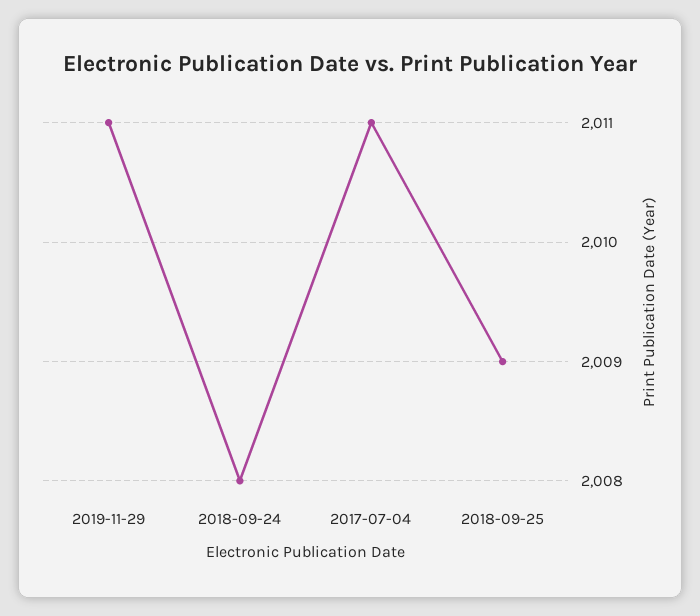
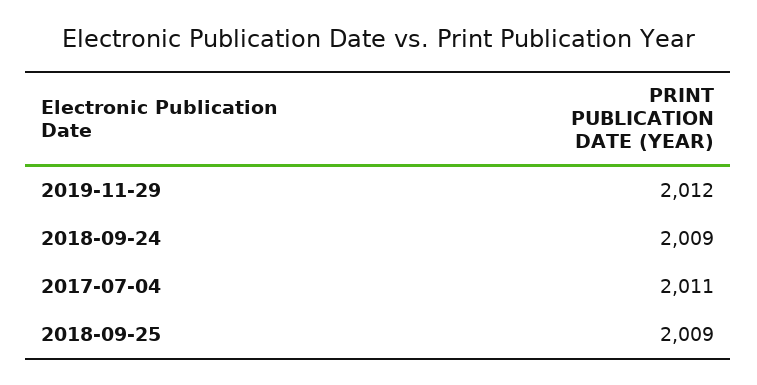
  {
-   "2019-11-29": 2011,
+   "2019-11-29": 2012,
-   "2018-09-24": 2008,
+   "2018-09-24": 2009,
    "2017-07-04": 2011,
    "2018-09-25": 2009
  }

